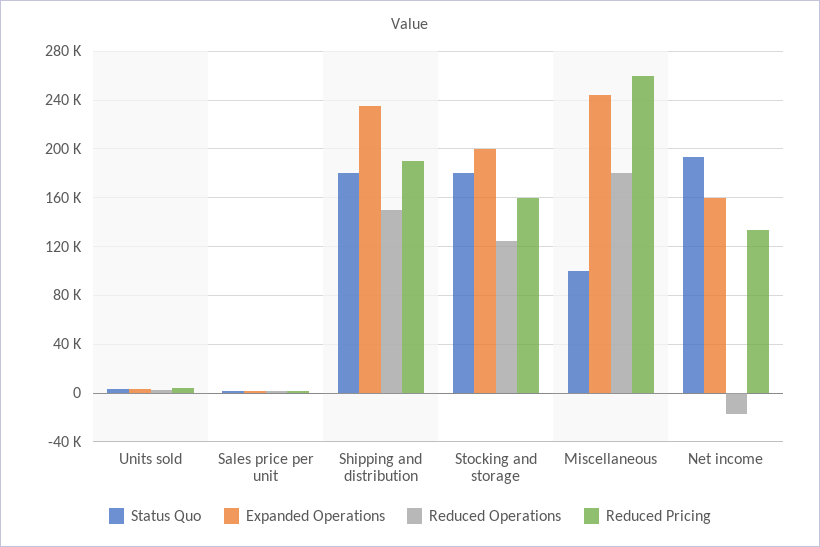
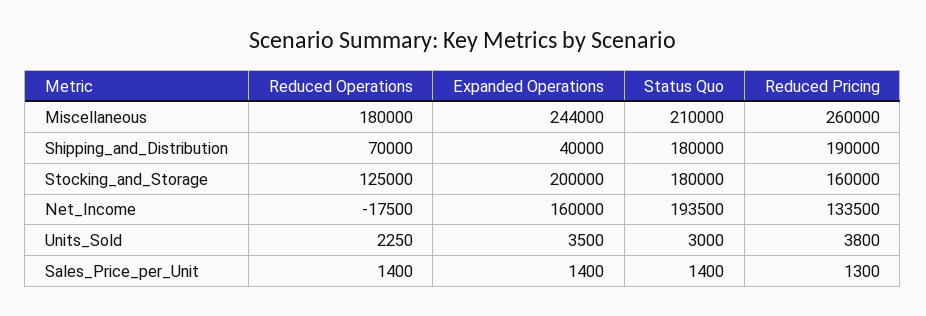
  {
    "Status Quo": {
      "Units sold": 3000,
      "Sales price per unit": 1400,
      "Shipping and distribution": 180000,
      "Stocking and storage": 180000,
-     "Miscellaneous": 100000,
+     "Miscellaneous": 210000,
      "Net income": 193500
    },
    "Expanded Operations": {
      "Units sold": 3500,
      "Sales price per unit": 1400,
-     "Shipping and distribution": 235000,
+     "Shipping and distribution": 40000,
      "Stocking and storage": 200000,
      "Miscellaneous": 244000,
      "Net income": 160000
    },
    "Reduced Operations": {
      "Units sold": 2250,
      "Sales price per unit": 1400,
-     "Shipping and distribution": 150000,
+     "Shipping and distribution": 70000,
      "Stocking and storage": 125000,
      "Miscellaneous": 180000,
      "Net income": -17500
    },
    "Reduced Pricing": {
      "Units sold": 3800,
      "Sales price per unit": 1300,
      "Shipping and distribution": 190000,
      "Stocking and storage": 160000,
      "Miscellaneous": 260000,
      "Net income": 133500
    }
  }

